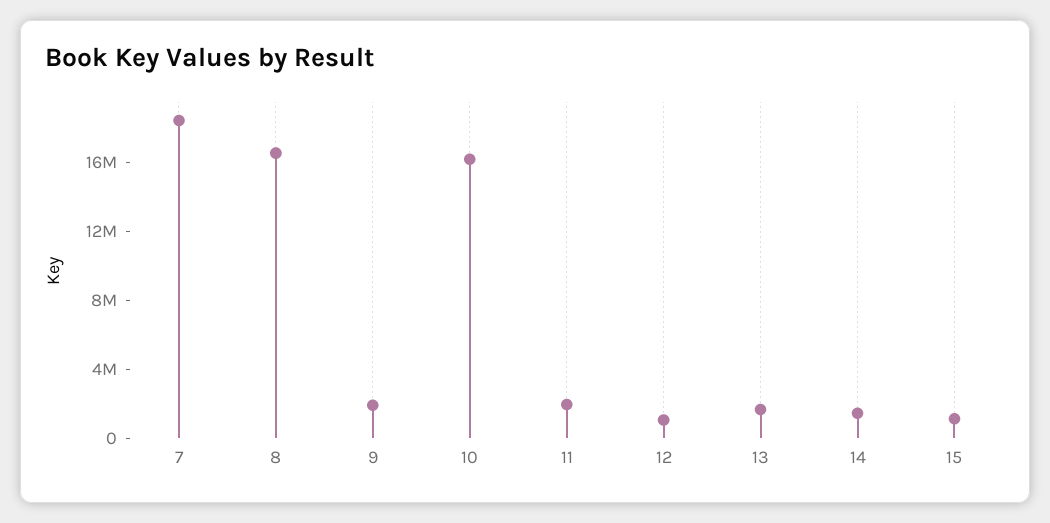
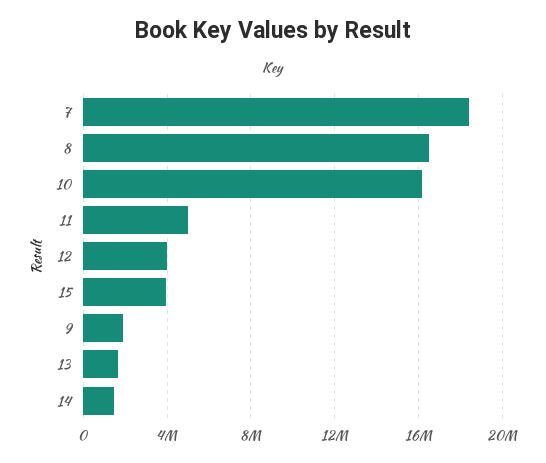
  {
    "7": 18500000,
    "8": 16500000,
    "9": 2000000,
    "10": 16000000,
-   "11": 2000000,
+   "11": 5000000,
-   "12": 1000000,
+   "12": 4000000,
    "13": 1500000,
    "14": 1500000,
-   "15": 1000000
+   "15": 4000000
  }

